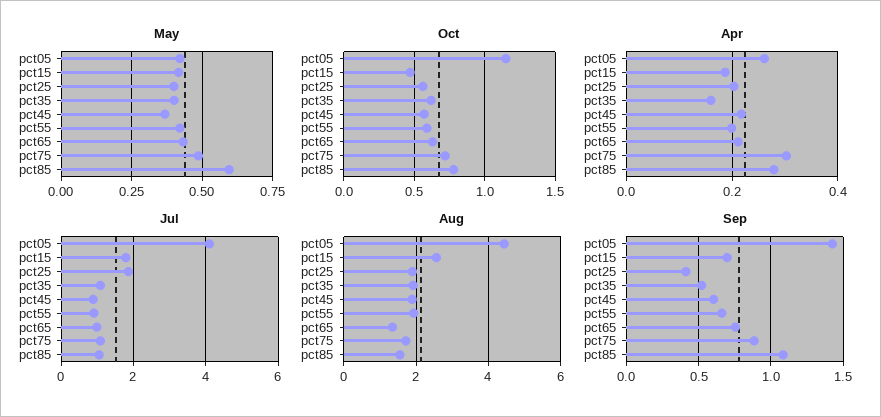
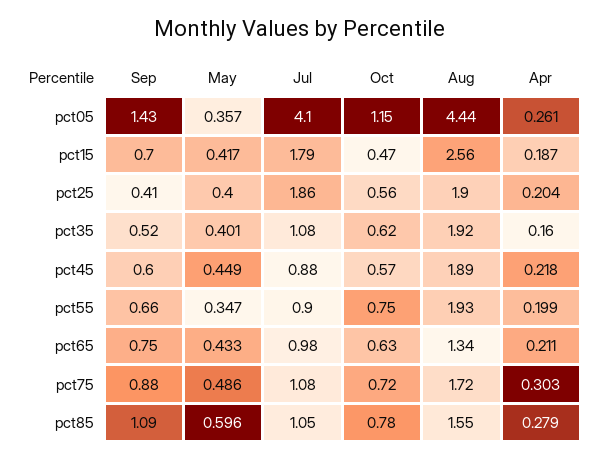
  {
    "May": {
-     "pct05": 0.425,
+     "pct05": 0.357,
      "pct15": 0.417,
      "pct25": 0.4,
      "pct35": 0.401,
-     "pct45": 0.375,
+     "pct45": 0.449,
-     "pct55": 0.425,
+     "pct55": 0.347,
      "pct65": 0.433,
      "pct75": 0.486,
      "pct85": 0.596
    },
    "Oct": {
      "pct05": 1.15,
      "pct15": 0.47,
      "pct25": 0.56,
      "pct35": 0.62,
      "pct45": 0.57,
-     "pct55": 0.6,
+     "pct55": 0.75,
      "pct65": 0.63,
      "pct75": 0.72,
      "pct85": 0.78
    },
    "Apr": {
      "pct05": 0.261,
      "pct15": 0.187,
      "pct25": 0.204,
      "pct35": 0.16,
      "pct45": 0.218,
      "pct55": 0.199,
      "pct65": 0.211,
      "pct75": 0.303,
      "pct85": 0.279
    },
    "Jul": {
      "pct05": 4.1,
      "pct15": 1.79,
      "pct25": 1.86,
      "pct35": 1.08,
      "pct45": 0.88,
      "pct55": 0.9,
      "pct65": 0.98,
      "pct75": 1.08,
      "pct85": 1.05
    },
    "Aug": {
      "pct05": 4.44,
      "pct15": 2.56,
      "pct25": 1.9,
      "pct35": 1.92,
      "pct45": 1.89,
      "pct55": 1.93,
      "pct65": 1.34,
      "pct75": 1.72,
      "pct85": 1.55
    },
    "Sep": {
      "pct05": 1.43,
      "pct15": 0.7,
      "pct25": 0.41,
      "pct35": 0.52,
      "pct45": 0.6,
      "pct55": 0.66,
      "pct65": 0.75,
      "pct75": 0.88,
      "pct85": 1.09
    }
  }

